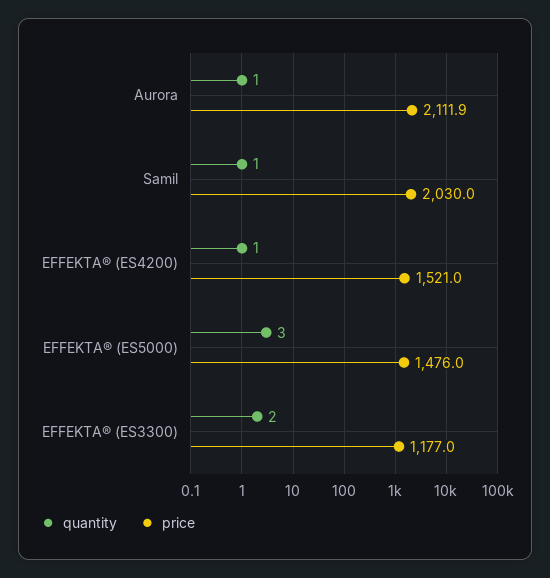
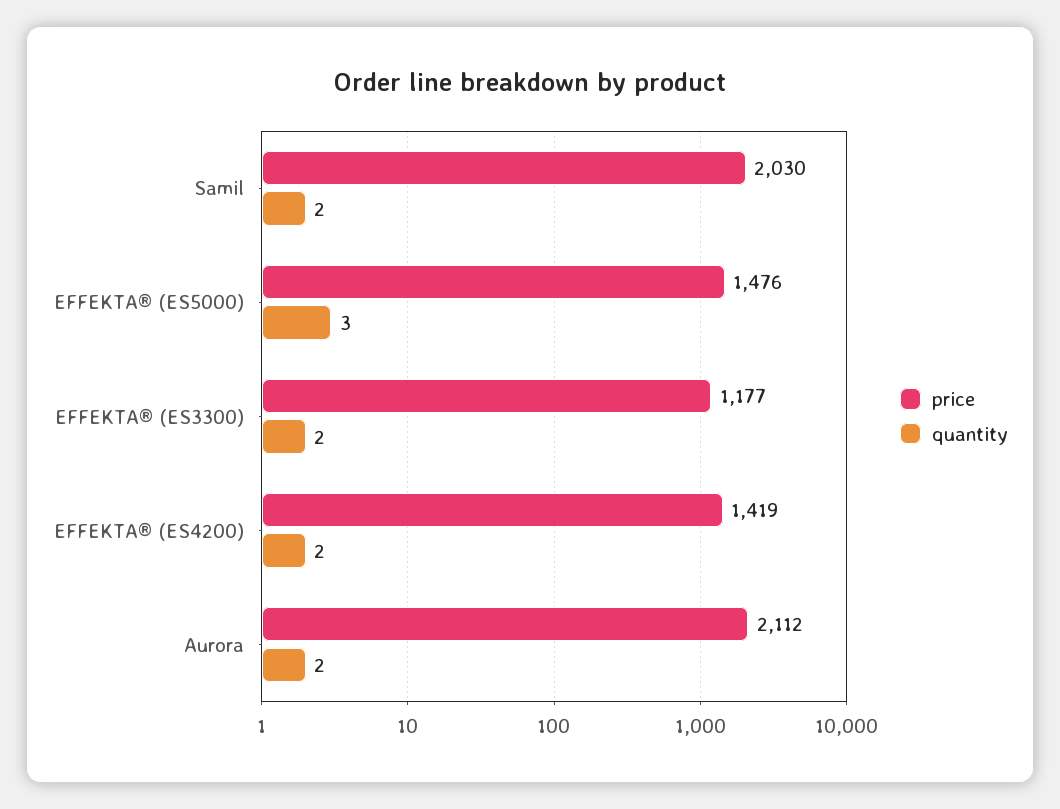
  {
    "quantity": {
-     "Aurora": 1,
+     "Aurora": 2,
-     "Samil": 1,
+     "Samil": 2,
-     "EFFEKTA® (ES4200)": 1,
+     "EFFEKTA® (ES4200)": 2,
      "EFFEKTA® (ES5000)": 3,
      "EFFEKTA® (ES3300)": 2
    },
    "price": {
      "Aurora": 2111.9,
      "Samil": 2030,
-     "EFFEKTA® (ES4200)": 1521,
+     "EFFEKTA® (ES4200)": 1419,
      "EFFEKTA® (ES5000)": 1476,
      "EFFEKTA® (ES3300)": 1177
    }
  }

